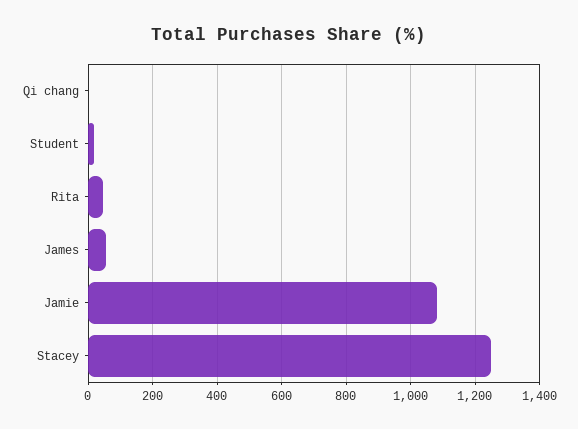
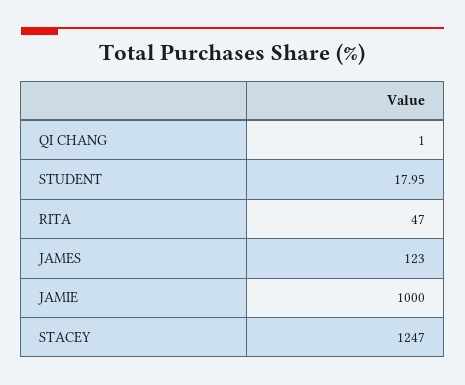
  {
    "Qi chang": 1,
    "Student": 17.95,
    "Rita": 47,
-   "James": 60,
+   "James": 123,
-   "Jamie": 1080,
+   "Jamie": 1000,
    "Stacey": 1247
  }

